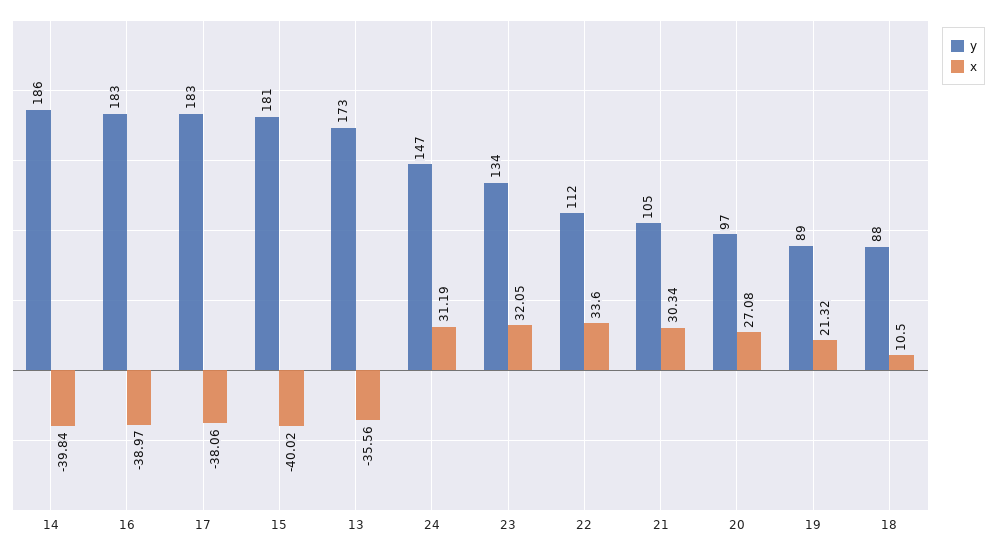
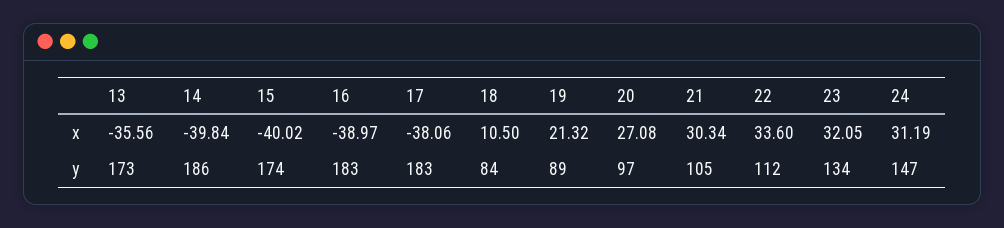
  {
    "y": {
      "14": 186,
      "16": 183,
      "17": 183,
-     "15": 181,
+     "15": 174,
      "13": 173,
      "24": 147,
      "23": 134,
      "22": 112,
      "21": 105,
      "20": 97,
      "19": 89,
-     "18": 88
+     "18": 84
    },
    "x": {
      "14": -39.84,
      "16": -38.97,
      "17": -38.06,
      "15": -40.02,
      "13": -35.56,
      "24": 31.19,
      "23": 32.05,
      "22": 33.6,
      "21": 30.34,
      "20": 27.08,
      "19": 21.32,
      "18": 10.5
    }
  }

